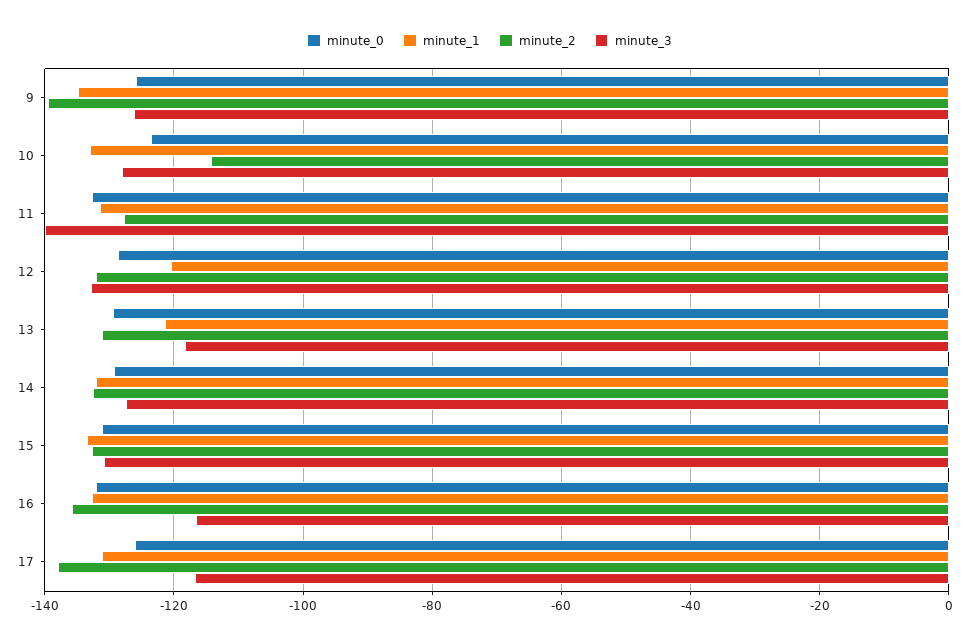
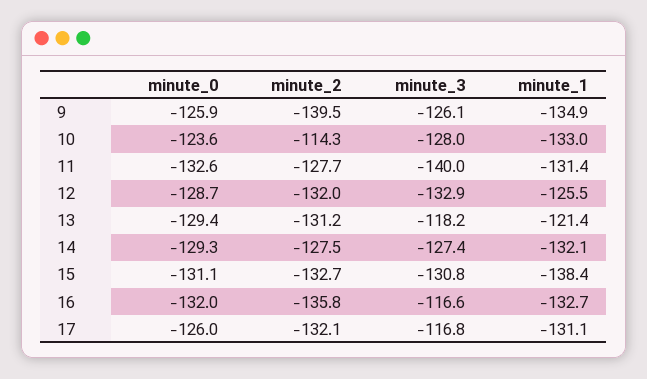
  {
    "minute_0": {
      "9": -125.9,
      "10": -123.6,
      "11": -132.6,
      "12": -128.7,
      "13": -129.4,
      "14": -129.3,
      "15": -131.1,
      "16": -132,
      "17": -126
    },
    "minute_1": {
      "9": -134.9,
      "10": -133,
      "11": -131.4,
-     "12": -120,
+     "12": -125.5,
      "13": -121.4,
      "14": -132.1,
-     "15": -134,
+     "15": -138.4,
      "16": -132.7,
      "17": -131.1
    },
    "minute_2": {
      "9": -139.5,
      "10": -114.3,
      "11": -127.7,
      "12": -132,
      "13": -131.2,
-     "14": -132,
+     "14": -127.5,
      "15": -132.7,
      "16": -135.8,
-     "17": -138
+     "17": -132.1
    },
    "minute_3": {
      "9": -126.1,
      "10": -128,
      "11": -140,
      "12": -132.9,
      "13": -118.2,
      "14": -127.4,
      "15": -130.8,
      "16": -116.6,
      "17": -116.8
    }
  }

